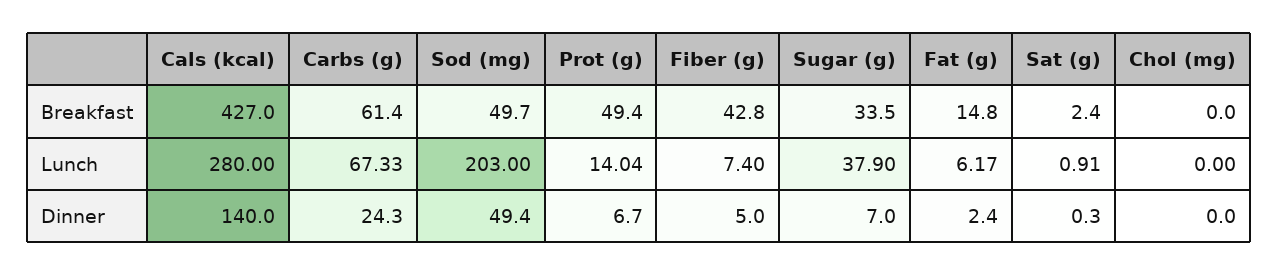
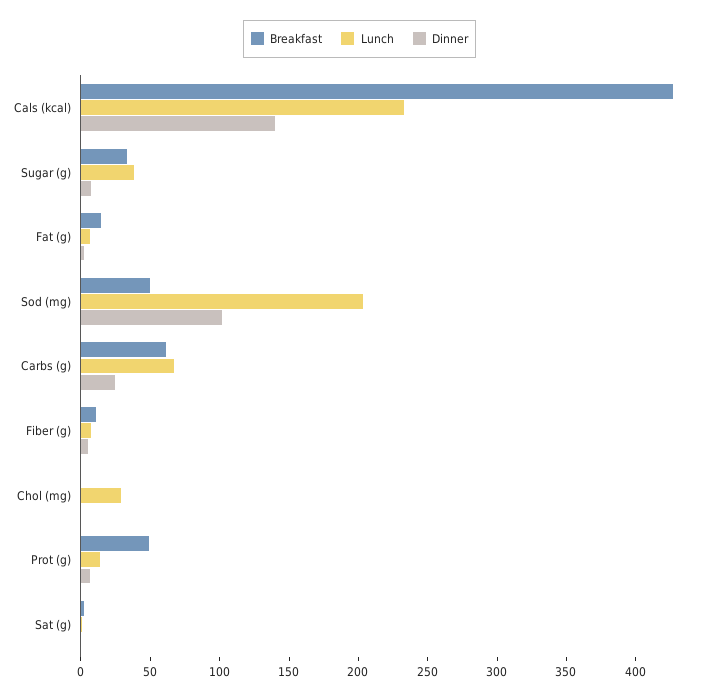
  {
    "Breakfast": {
      "Cals (kcal)": 427,
      "Carbs (g)": 61.4,
      "Sod (mg)": 49.7,
      "Prot (g)": 49.4,
-     "Fiber (g)": 42.8,
+     "Fiber (g)": 10,
      "Sugar (g)": 33.5,
      "Fat (g)": 14.8,
      "Sat (g)": 2.4,
      "Chol (mg)": 0
    },
    "Lunch": {
-     "Cals (kcal)": 280,
+     "Cals (kcal)": 230,
      "Carbs (g)": 67.33,
      "Sod (mg)": 203,
      "Prot (g)": 14.04,
      "Fiber (g)": 7.4,
      "Sugar (g)": 37.9,
      "Fat (g)": 6.17,
      "Sat (g)": 0.91,
-     "Chol (mg)": 0
+     "Chol (mg)": 30
    },
    "Dinner": {
      "Cals (kcal)": 140,
      "Carbs (g)": 24.3,
-     "Sod (mg)": 49.4,
+     "Sod (mg)": 100,
      "Prot (g)": 6.7,
      "Fiber (g)": 5,
      "Sugar (g)": 7,
      "Fat (g)": 2.4,
      "Sat (g)": 0.3,
      "Chol (mg)": 0
    }
  }

